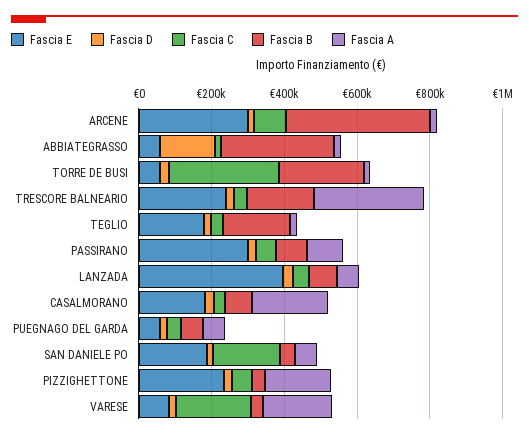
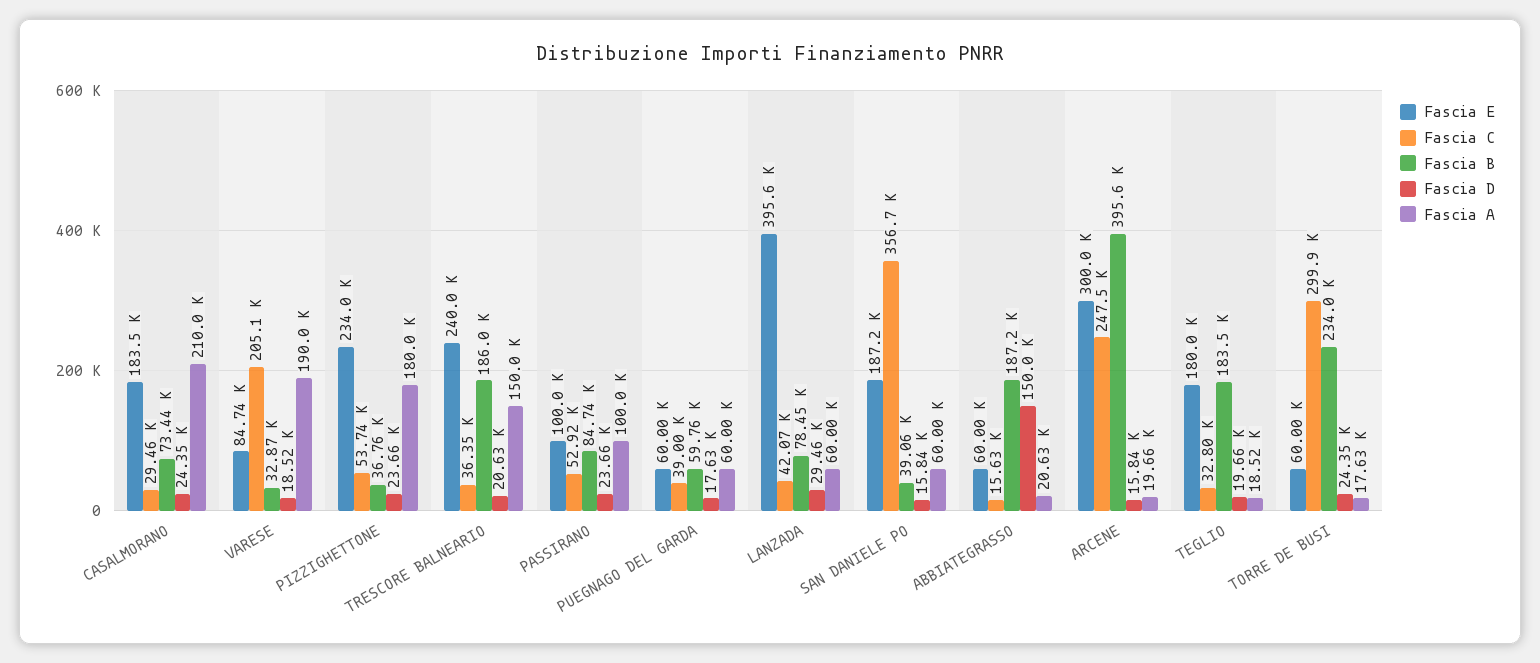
  {
    "Fascia E": {
      "ARCENE": 300000,
      "ABBIATEGRASSO": 60000,
      "TORRE DE BUSI": 60000,
      "TRESCORE BALNEARIO": 240000,
      "TEGLIO": 180000,
-     "PASSIRANO": 300000,
+     "PASSIRANO": 100000,
      "LANZADA": 395600,
      "CASALMORANO": 183500,
      "PUEGNAGO DEL GARDA": 60000,
      "SAN DANIELE PO": 187200,
      "PIZZIGHETTONE": 234000,
      "VARESE": 84740
    },
    "Fascia D": {
      "ARCENE": 15840,
      "ABBIATEGRASSO": 150000,
      "TORRE DE BUSI": 24350,
      "TRESCORE BALNEARIO": 20630,
      "TEGLIO": 19660,
      "PASSIRANO": 23660,
      "LANZADA": 29460,
      "CASALMORANO": 24350,
      "PUEGNAGO DEL GARDA": 17630,
      "SAN DANIELE PO": 15840,
      "PIZZIGHETTONE": 23660,
      "VARESE": 18520
    },
    "Fascia C": {
-     "ARCENE": 100000,
+     "ARCENE": 247500,
      "ABBIATEGRASSO": 15630,
      "TORRE DE BUSI": 299900,
      "TRESCORE BALNEARIO": 36350,
      "TEGLIO": 32800,
      "PASSIRANO": 52920,
      "LANZADA": 42070,
      "CASALMORANO": 29460,
      "PUEGNAGO DEL GARDA": 39000,
-     "SAN DANIELE PO": 200000,
+     "SAN DANIELE PO": 356700,
      "PIZZIGHETTONE": 53740,
      "VARESE": 205100
    },
    "Fascia B": {
      "ARCENE": 395600,
-     "ABBIATEGRASSO": 300000,
+     "ABBIATEGRASSO": 187200,
      "TORRE DE BUSI": 234000,
      "TRESCORE BALNEARIO": 186000,
      "TEGLIO": 183500,
      "PASSIRANO": 84740,
      "LANZADA": 78450,
      "CASALMORANO": 73440,
      "PUEGNAGO DEL GARDA": 59760,
      "SAN DANIELE PO": 39060,
      "PIZZIGHETTONE": 36760,
      "VARESE": 32870
    },
    "Fascia A": {
      "ARCENE": 19660,
      "ABBIATEGRASSO": 20630,
      "TORRE DE BUSI": 17630,
-     "TRESCORE BALNEARIO": 300000,
+     "TRESCORE BALNEARIO": 150000,
      "TEGLIO": 18520,
      "PASSIRANO": 100000,
      "LANZADA": 60000,
      "CASALMORANO": 210000,
      "PUEGNAGO DEL GARDA": 60000,
      "SAN DANIELE PO": 60000,
      "PIZZIGHETTONE": 180000,
      "VARESE": 190000
    }
  }

